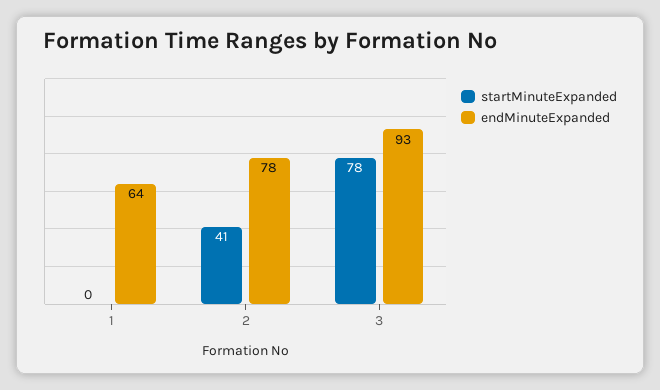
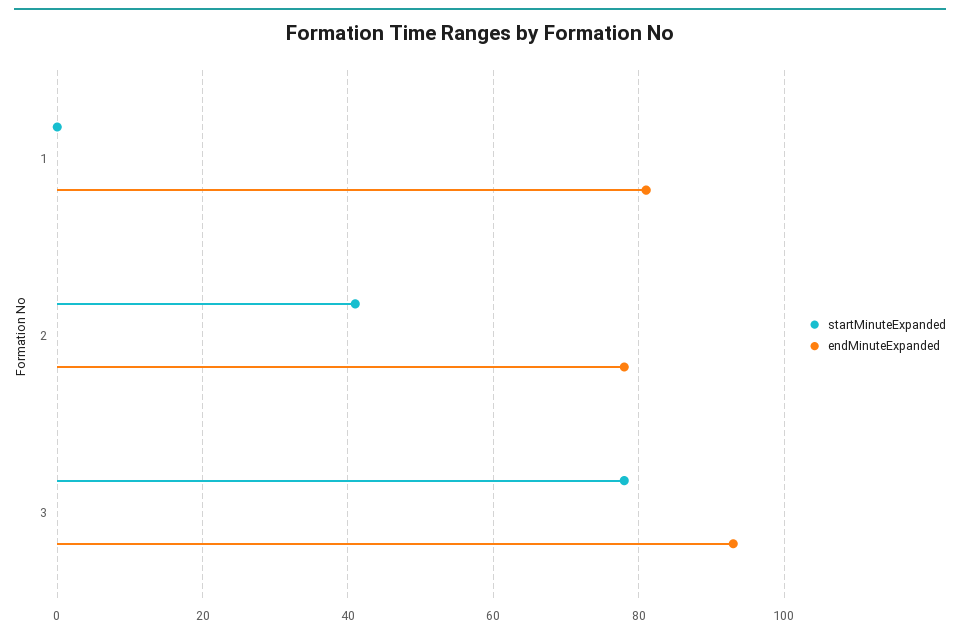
  {
    "startMinuteExpanded": {
      "1": 0,
      "2": 41,
      "3": 78
    },
    "endMinuteExpanded": {
-     "1": 64,
+     "1": 80,
      "2": 78,
      "3": 93
    }
  }

